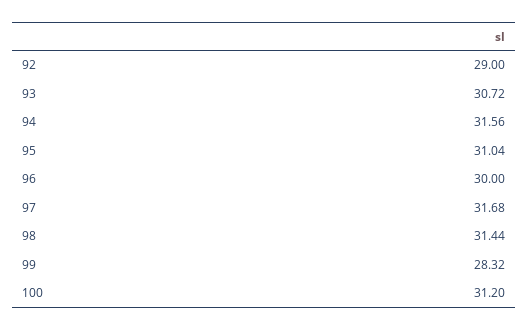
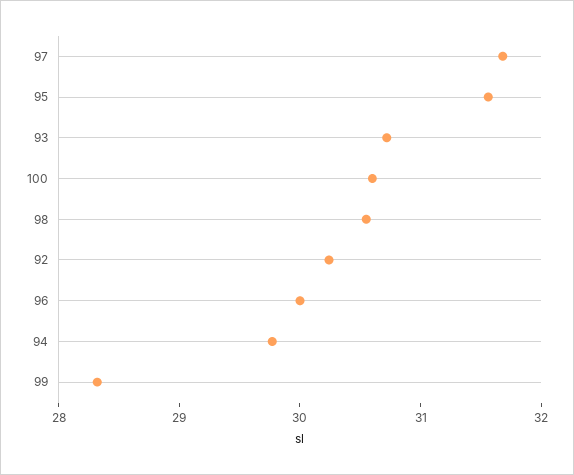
  {
-   "92": 29,
+   "92": 30.2,
    "93": 30.72,
-   "94": 31.56,
+   "94": 29.8,
-   "95": 31.04,
+   "95": 31.6,
    "96": 30,
    "97": 31.68,
-   "98": 31.44,
+   "98": 30.6,
    "99": 28.32,
-   "100": 31.2
+   "100": 30.6
  }

